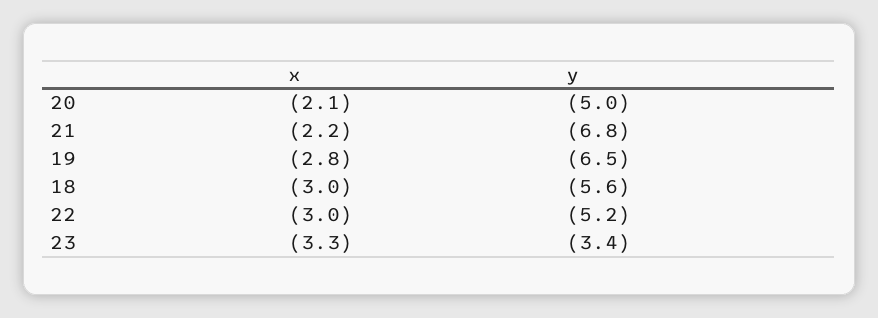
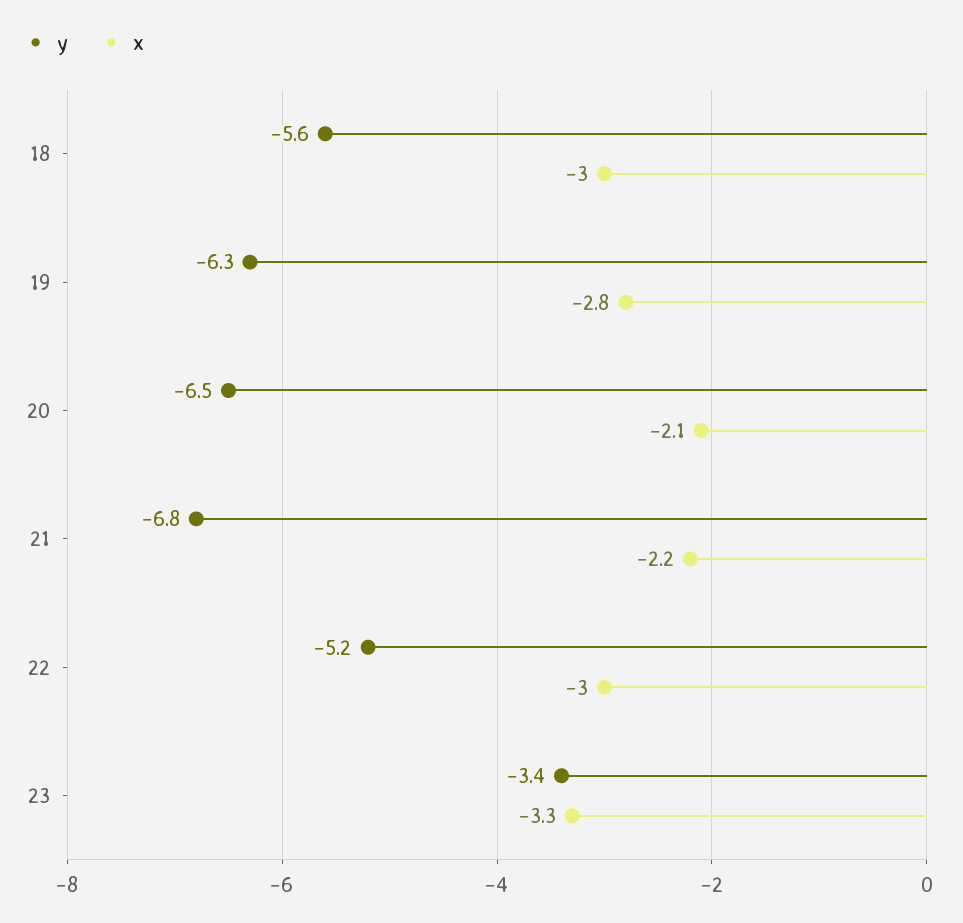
  {
    "x": {
      "20": -2.1,
      "21": -2.2,
      "19": -2.8,
      "18": -3,
      "22": -3,
      "23": -3.3
    },
    "y": {
-     "20": -5,
+     "20": -6.5,
      "21": -6.8,
-     "19": -6.5,
+     "19": -6.3,
      "18": -5.6,
      "22": -5.2,
      "23": -3.4
    }
  }

